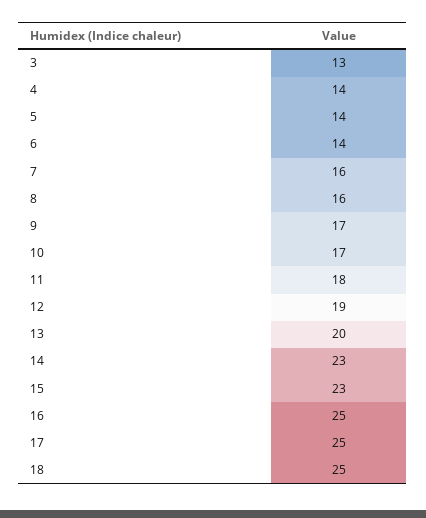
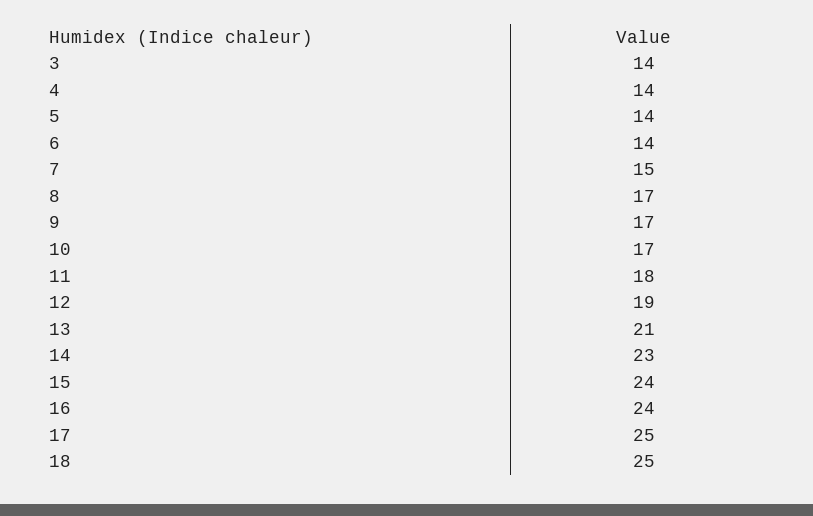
  {
-   "3": 13,
+   "3": 14,
    "4": 14,
    "5": 14,
    "6": 14,
-   "7": 16,
+   "7": 15,
-   "8": 16,
+   "8": 17,
    "9": 17,
    "10": 17,
    "11": 18,
    "12": 19,
-   "13": 20,
+   "13": 21,
    "14": 23,
-   "15": 23,
+   "15": 24,
-   "16": 25,
+   "16": 24,
    "17": 25,
    "18": 25
  }

